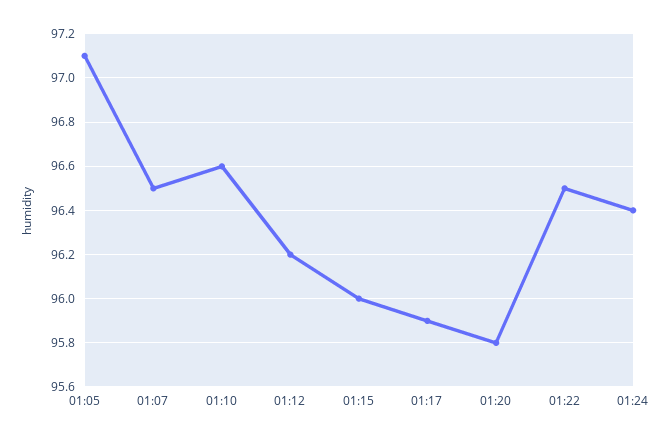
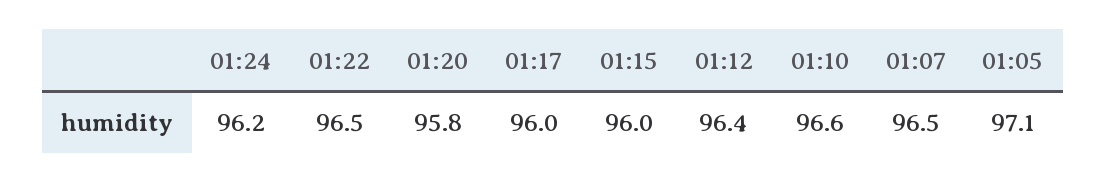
  {
    "01:05": 97.1,
    "01:07": 96.5,
    "01:10": 96.6,
-   "01:12": 96.2,
+   "01:12": 96.4,
    "01:15": 96,
-   "01:17": 95.9,
+   "01:17": 96,
    "01:20": 95.8,
    "01:22": 96.5,
-   "01:24": 96.4
+   "01:24": 96.2
  }

